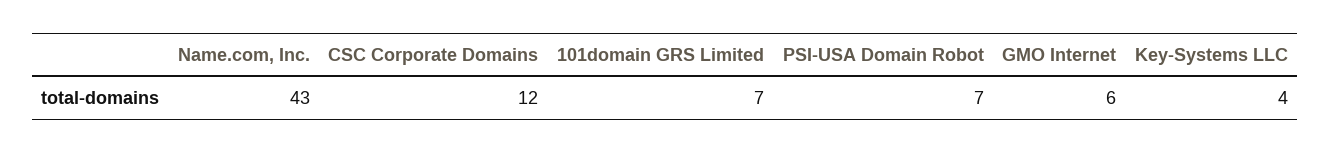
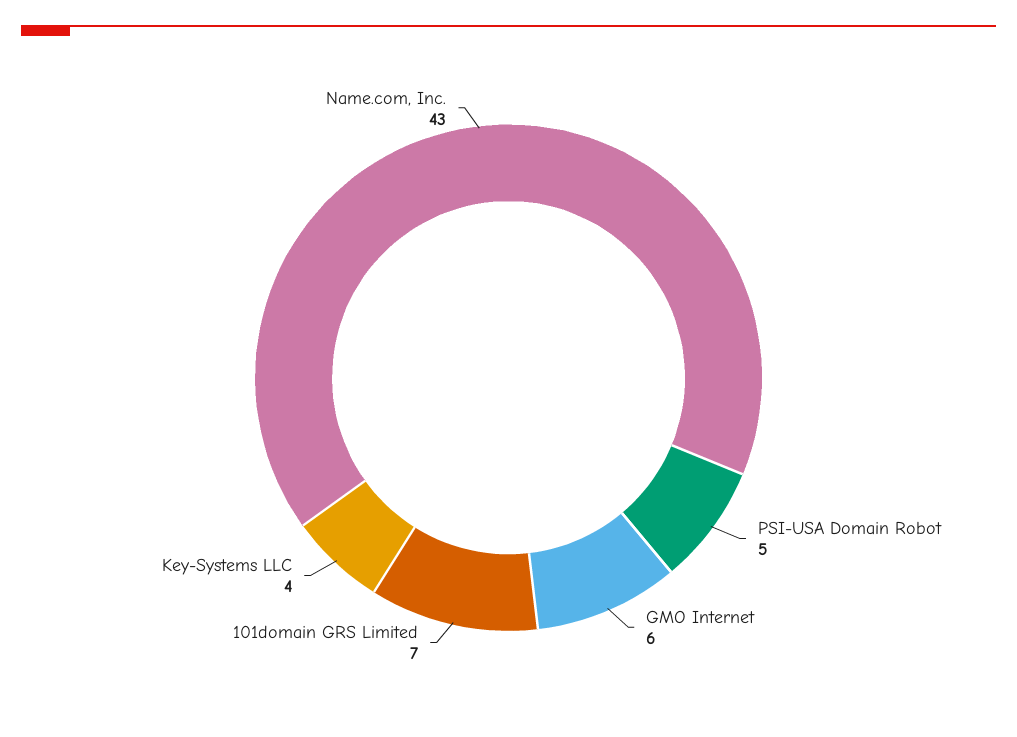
  {
    "Name.com, Inc.": 43,
-   "CSC Corporate Domains": 12,
    "101domain GRS Limited": 7,
-   "PSI-USA Domain Robot": 7,
+   "PSI-USA Domain Robot": 5,
    "GMO Internet": 6,
    "Key-Systems LLC": 4
  }

